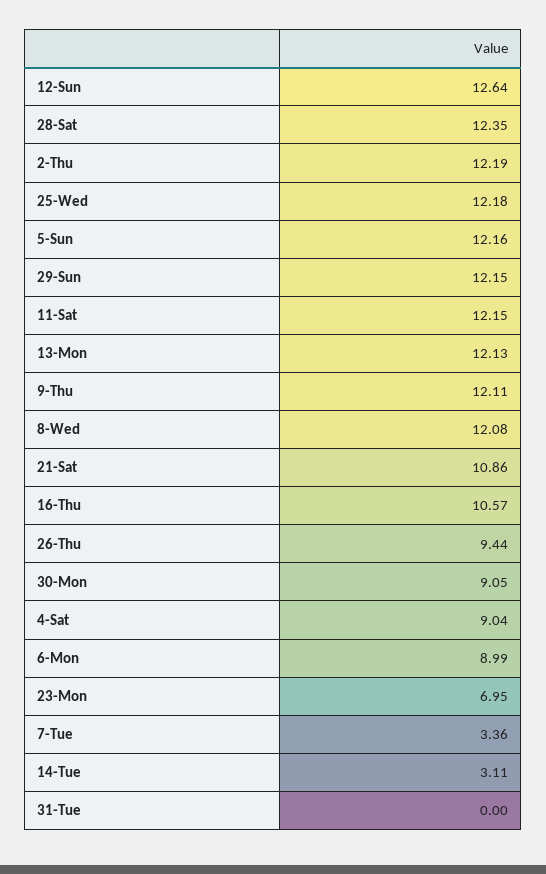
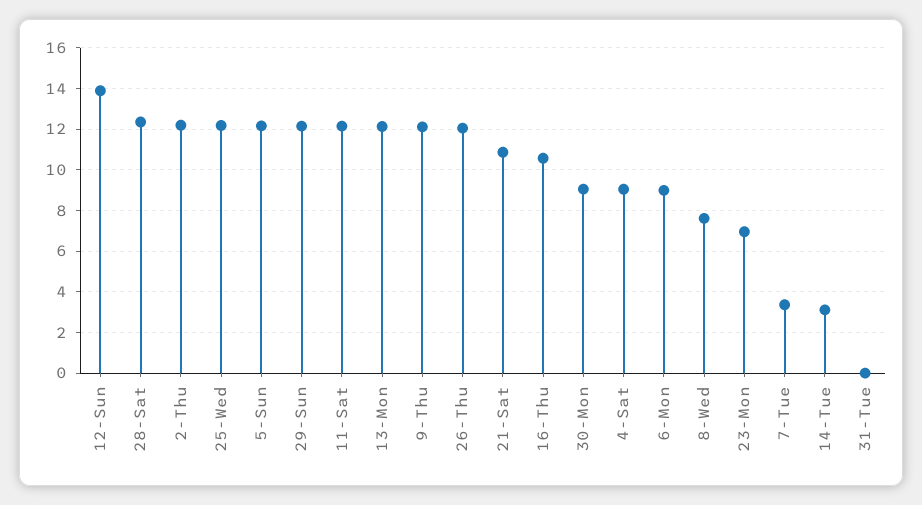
  {
-   "12-Sun": 12.64,
+   "12-Sun": 14,
    "28-Sat": 12.35,
    "2-Thu": 12.19,
    "25-Wed": 12.18,
    "5-Sun": 12.16,
    "29-Sun": 12.15,
    "11-Sat": 12.15,
    "13-Mon": 12.13,
    "9-Thu": 12.11,
-   "8-Wed": 12.08,
+   "8-Wed": 7.5,
    "21-Sat": 10.86,
    "16-Thu": 10.57,
-   "26-Thu": 9.44,
+   "26-Thu": 12,
    "30-Mon": 9.05,
    "4-Sat": 9.04,
    "6-Mon": 8.99,
    "23-Mon": 6.95,
    "7-Tue": 3.36,
    "14-Tue": 3.11,
    "31-Tue": 0
  }

